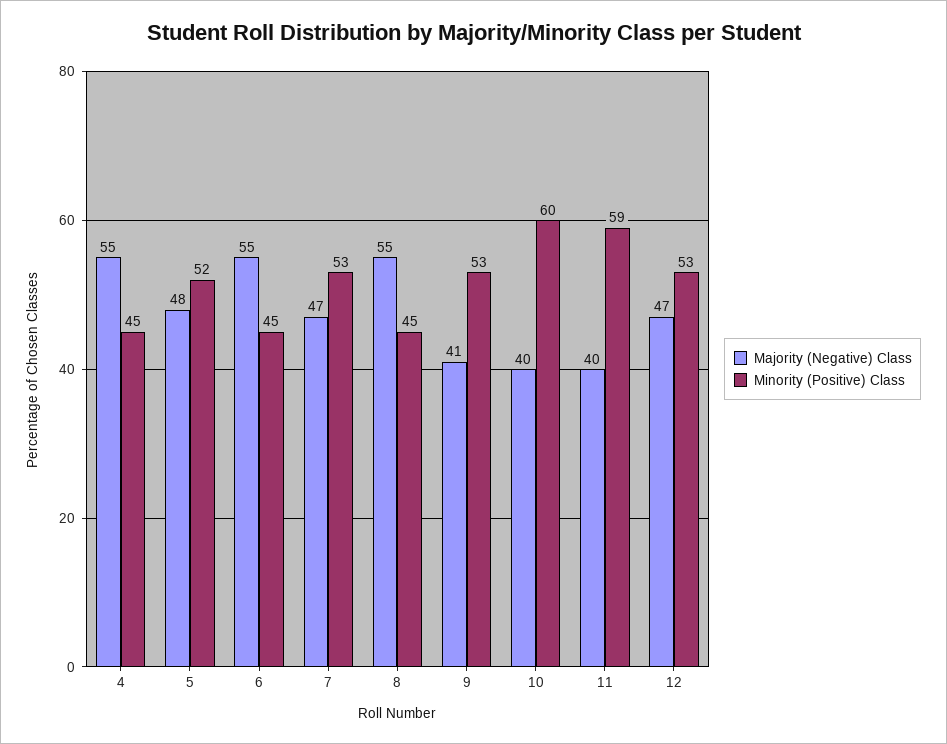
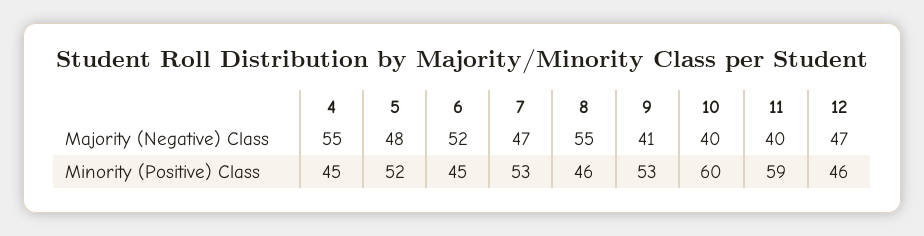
  {
    "Majority (Negative) Class": {
      "4": 55,
      "5": 48,
-     "6": 55,
+     "6": 52,
      "7": 47,
      "8": 55,
      "9": 41,
      "10": 40,
      "11": 40,
      "12": 47
    },
    "Minority (Positive) Class": {
      "4": 45,
      "5": 52,
      "6": 45,
      "7": 53,
-     "8": 45,
+     "8": 46,
      "9": 53,
      "10": 60,
      "11": 59,
-     "12": 53
+     "12": 46
    }
  }

